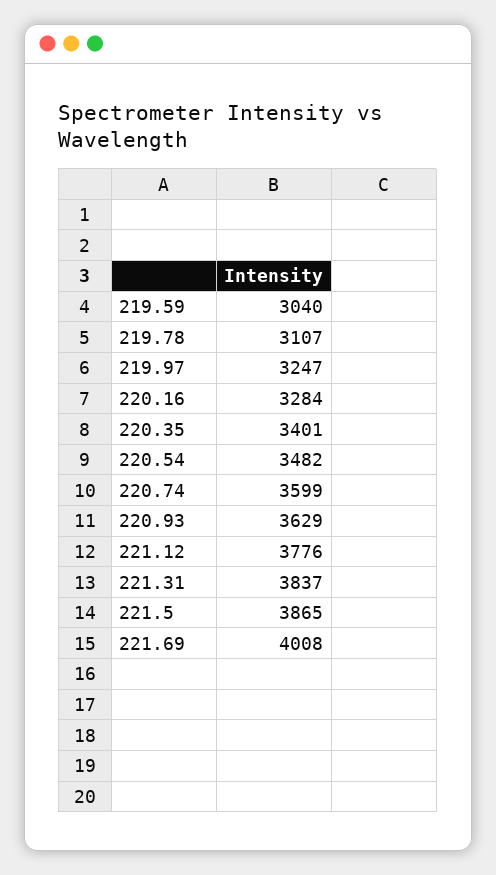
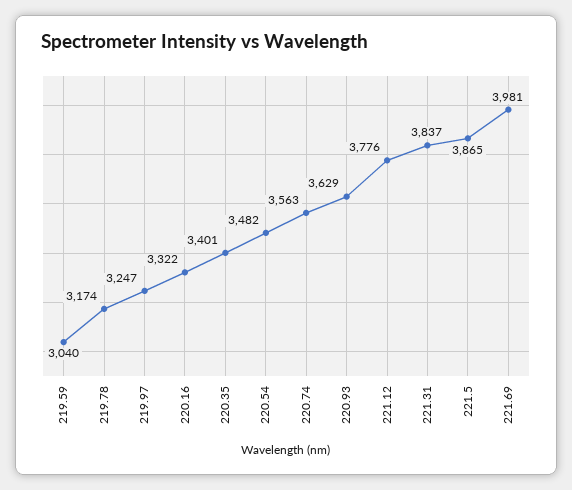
  {
    "219.59": 3040,
-   "219.78": 3107,
+   "219.78": 3174,
    "219.97": 3247,
-   "220.16": 3284,
+   "220.16": 3322,
    "220.35": 3401,
    "220.54": 3482,
-   "220.74": 3599,
+   "220.74": 3563,
    "220.93": 3629,
    "221.12": 3776,
    "221.31": 3837,
    "221.5": 3865,
-   "221.69": 4008
+   "221.69": 3981
  }

